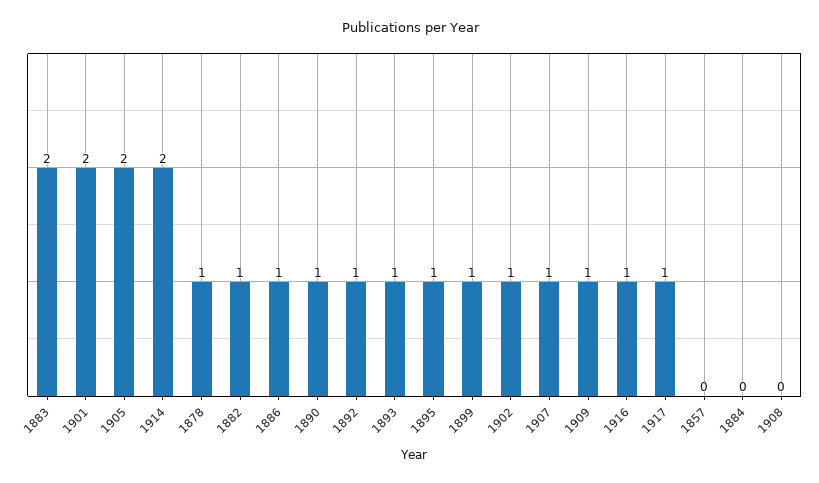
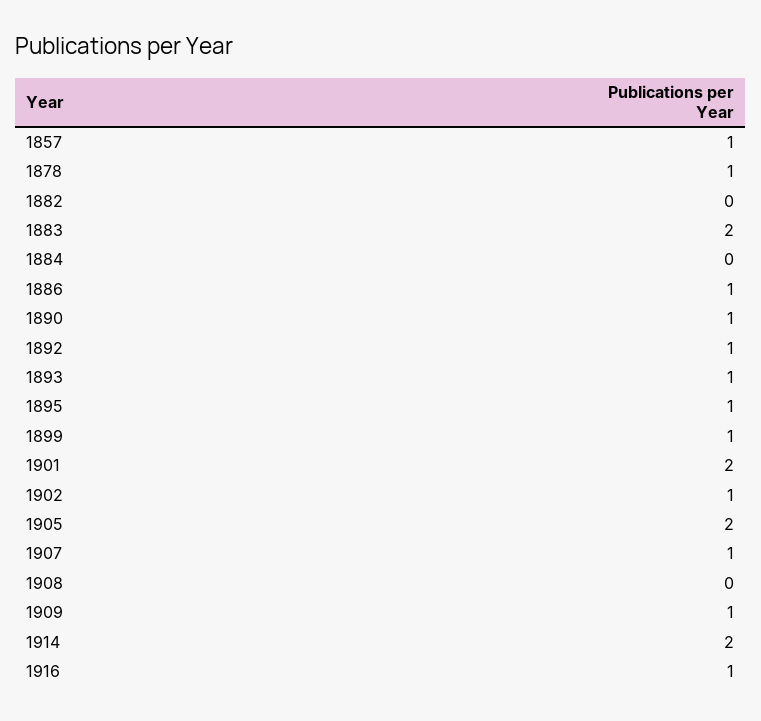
  {
    "1883": 2,
    "1901": 2,
    "1905": 2,
    "1914": 2,
    "1878": 1,
-   "1882": 1,
+   "1882": 0,
    "1886": 1,
    "1890": 1,
    "1892": 1,
    "1893": 1,
    "1895": 1,
    "1899": 1,
    "1902": 1,
    "1907": 1,
    "1909": 1,
    "1916": 1,
-   "1917": 1,
-   "1857": 0,
+   "1857": 1,
    "1884": 0,
    "1908": 0
  }

